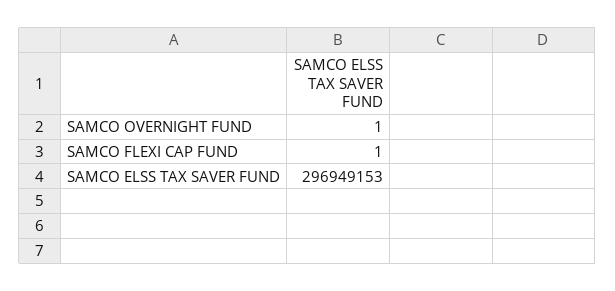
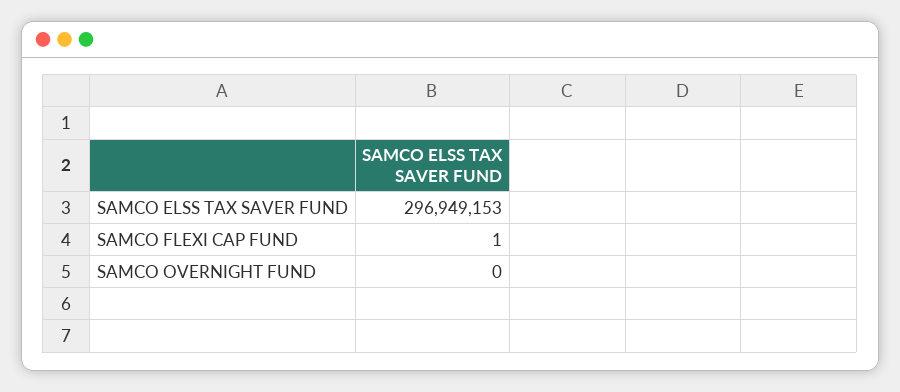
  {
-   "SAMCO OVERNIGHT FUND": 1,
+   "SAMCO OVERNIGHT FUND": 0,
    "SAMCO FLEXI CAP FUND": 1,
    "SAMCO ELSS TAX SAVER FUND": 296949153
  }

